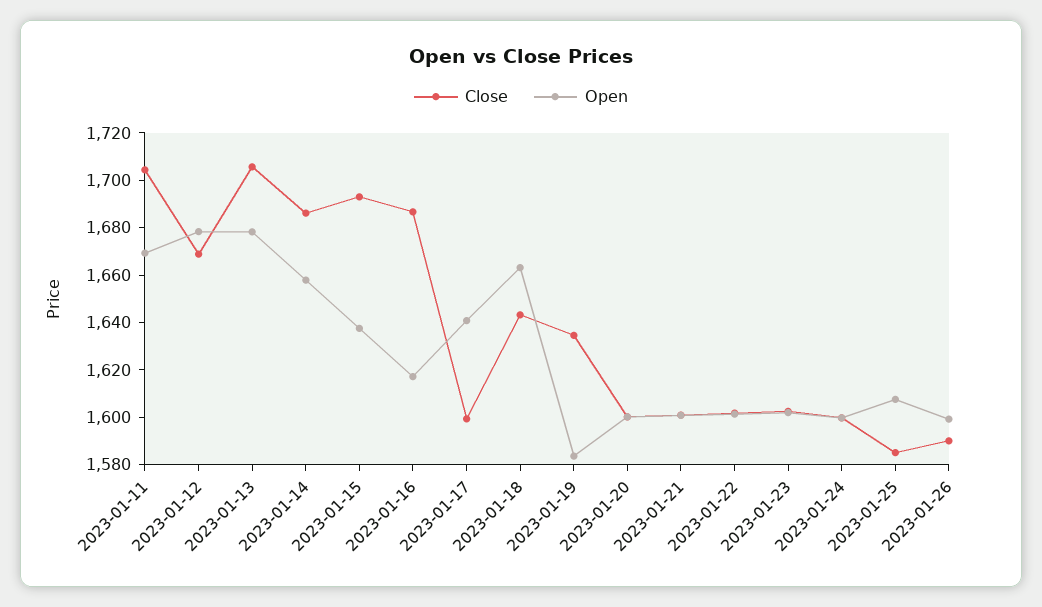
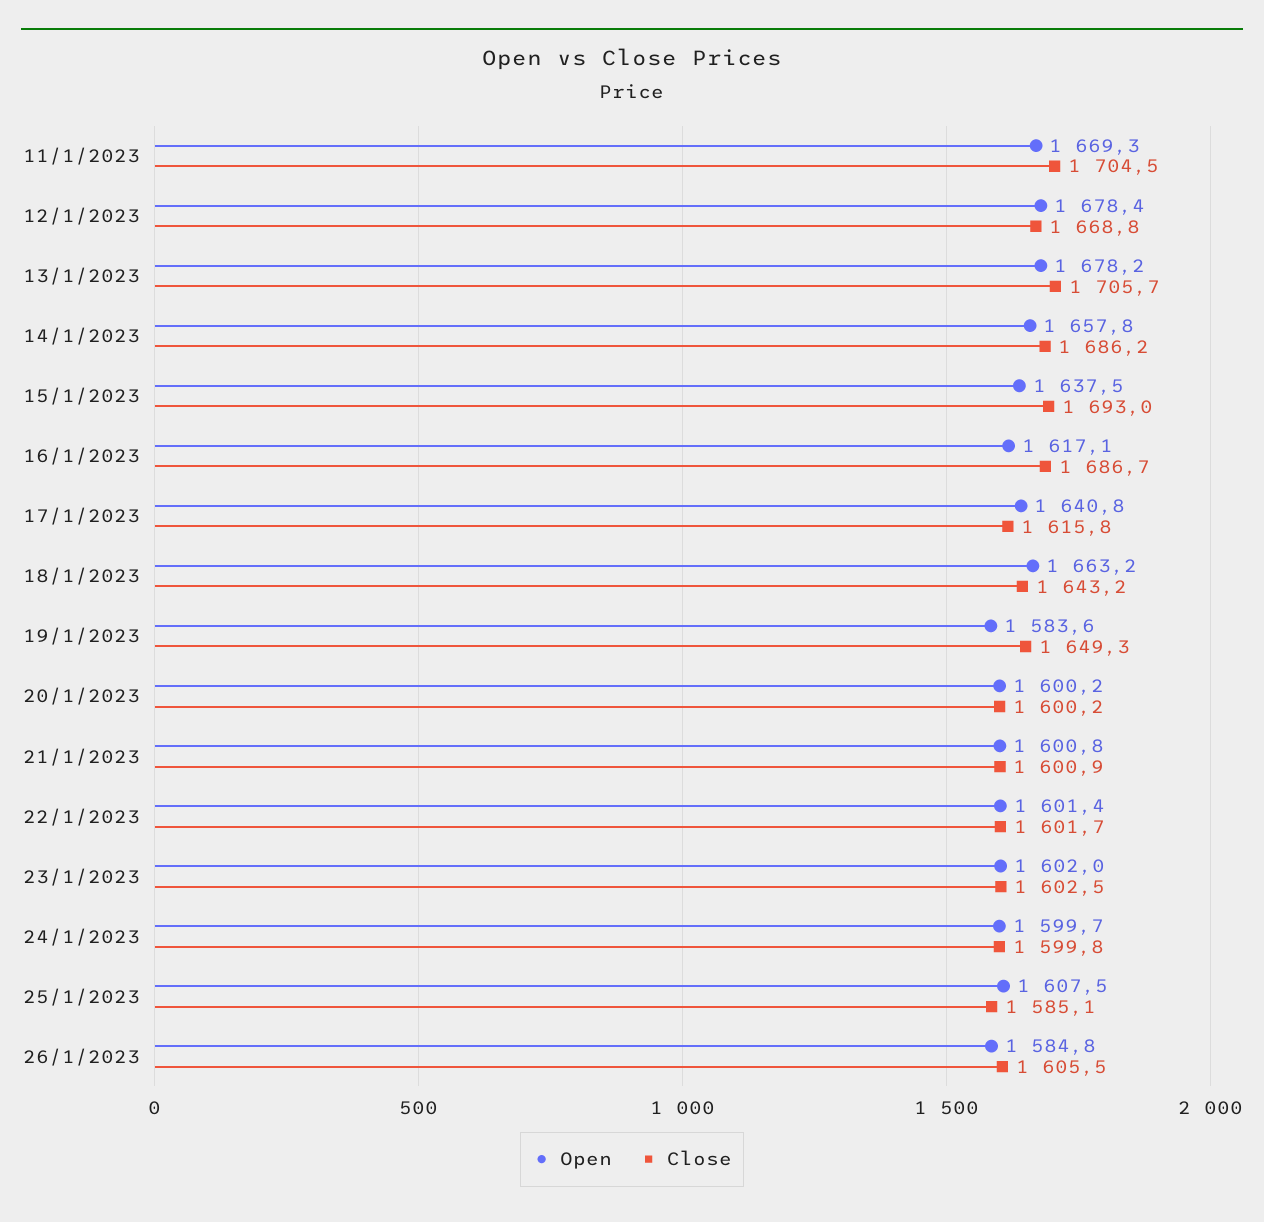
  {
    "Close": {
      "2023-01-11": 1704.5,
      "2023-01-12": 1668.8,
      "2023-01-13": 1705.7,
      "2023-01-14": 1686.2,
      "2023-01-15": 1693,
      "2023-01-16": 1686.7,
-     "2023-01-17": 1600,
+     "2023-01-17": 1615.8,
      "2023-01-18": 1643.2,
-     "2023-01-19": 1635,
+     "2023-01-19": 1649.3,
      "2023-01-20": 1600.2,
      "2023-01-21": 1600.9,
      "2023-01-22": 1601.7,
      "2023-01-23": 1602.5,
      "2023-01-24": 1599.8,
      "2023-01-25": 1585.1,
-     "2023-01-26": 1590
+     "2023-01-26": 1605.5
    },
    "Open": {
      "2023-01-11": 1669.3,
      "2023-01-12": 1678.4,
      "2023-01-13": 1678.2,
      "2023-01-14": 1657.8,
      "2023-01-15": 1637.5,
      "2023-01-16": 1617.1,
      "2023-01-17": 1640.8,
      "2023-01-18": 1663.2,
      "2023-01-19": 1583.6,
      "2023-01-20": 1600.2,
      "2023-01-21": 1600.8,
      "2023-01-22": 1601.4,
      "2023-01-23": 1602,
      "2023-01-24": 1599.7,
      "2023-01-25": 1607.5,
-     "2023-01-26": 1600
+     "2023-01-26": 1584.8
    }
  }

